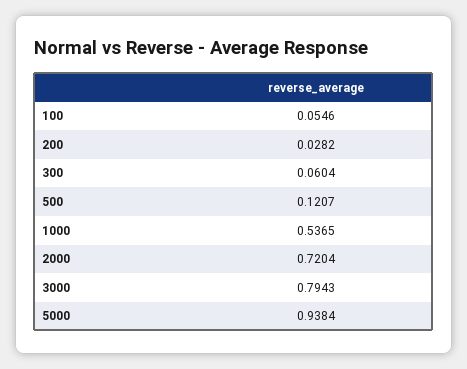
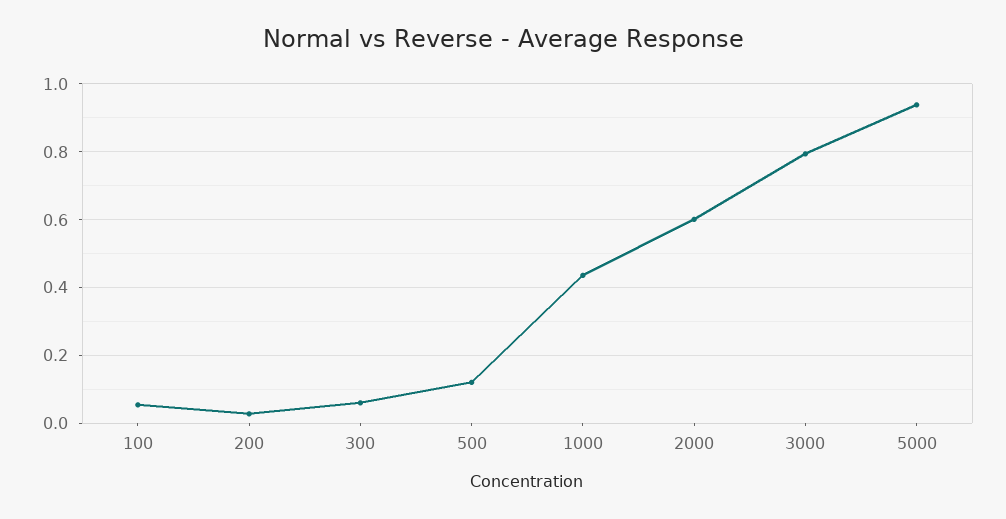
  {
    "100": 0.0546,
    "200": 0.0282,
    "300": 0.0604,
    "500": 0.1207,
-   "1000": 0.5365,
+   "1000": 0.44,
-   "2000": 0.7204,
+   "2000": 0.6,
    "3000": 0.7943,
    "5000": 0.9384
  }

